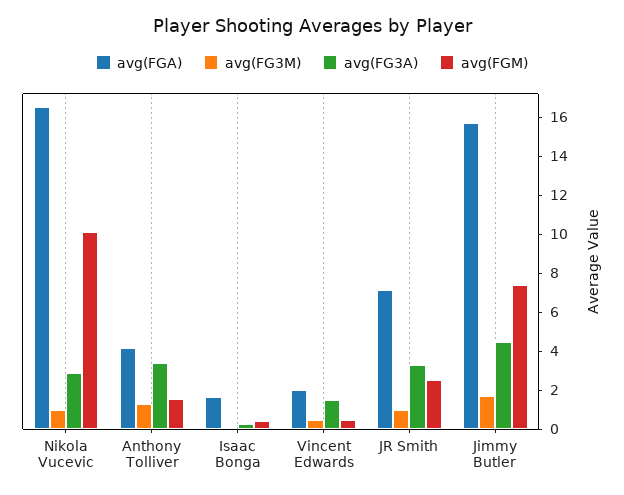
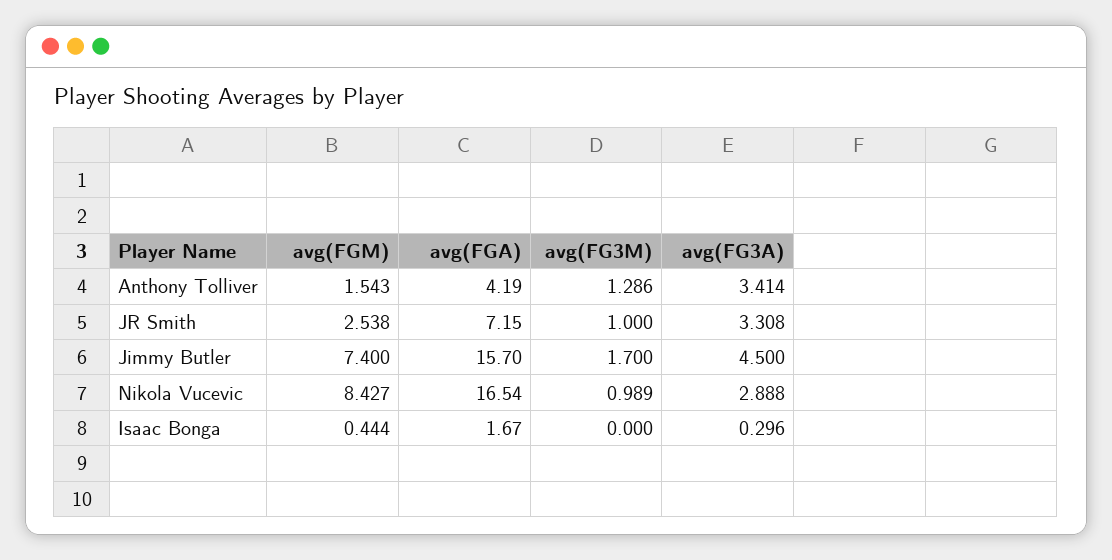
  {
    "avg(FGA)": {
      "Nikola Vucevic": 16.54,
      "Anthony Tolliver": 4.19,
      "Isaac Bonga": 1.67,
-     "Vincent Edwards": 2,
      "JR Smith": 7.15,
      "Jimmy Butler": 15.7
    },
    "avg(FG3M)": {
      "Nikola Vucevic": 0.989,
      "Anthony Tolliver": 1.286,
      "Isaac Bonga": 0,
-     "Vincent Edwards": 0.5,
      "JR Smith": 1,
      "Jimmy Butler": 1.7
    },
    "avg(FG3A)": {
      "Nikola Vucevic": 2.888,
      "Anthony Tolliver": 3.414,
      "Isaac Bonga": 0.296,
-     "Vincent Edwards": 1.5,
      "JR Smith": 3.308,
      "Jimmy Butler": 4.5
    },
    "avg(FGM)": {
-     "Nikola Vucevic": 10,
+     "Nikola Vucevic": 8.427,
      "Anthony Tolliver": 1.543,
      "Isaac Bonga": 0.444,
-     "Vincent Edwards": 0.5,
      "JR Smith": 2.538,
      "Jimmy Butler": 7.4
    }
  }

